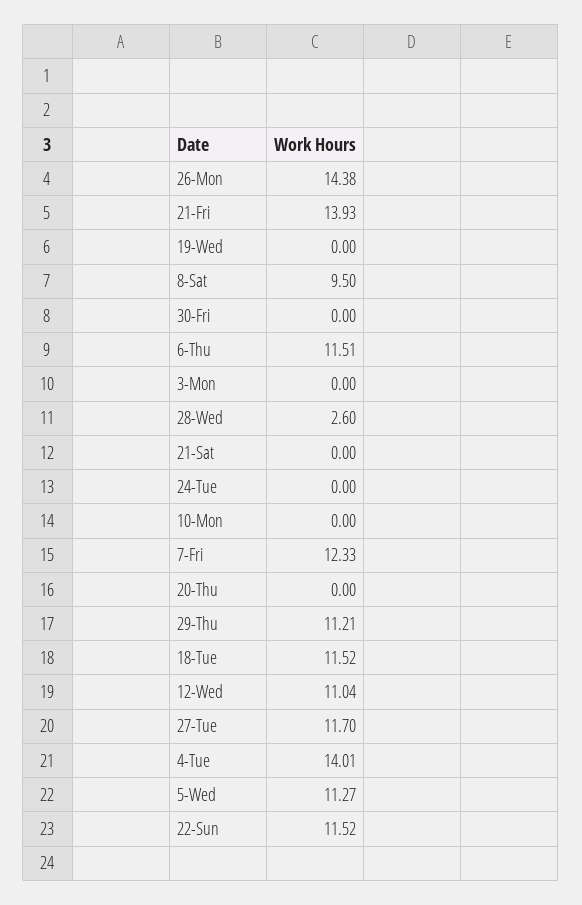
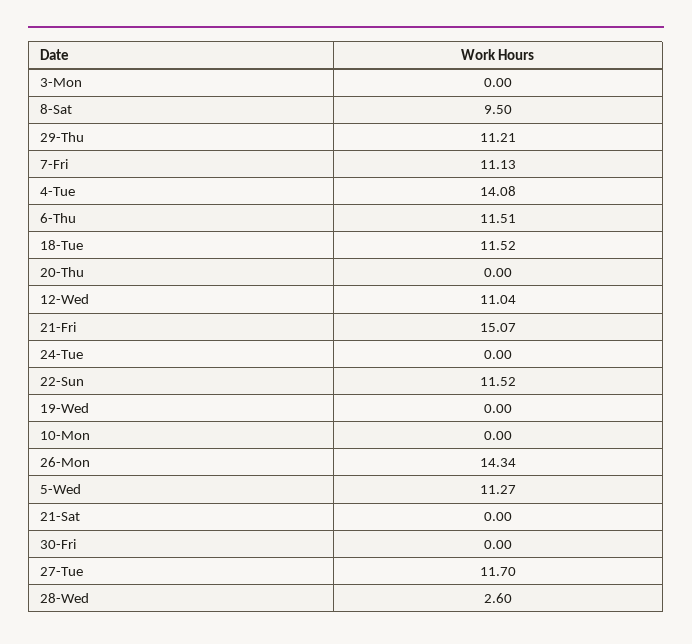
  {
-   "26-Mon": 14.38,
+   "26-Mon": 14.34,
-   "21-Fri": 13.93,
+   "21-Fri": 15.07,
    "19-Wed": 0,
    "8-Sat": 9.5,
    "30-Fri": 0,
    "6-Thu": 11.51,
    "3-Mon": 0,
    "28-Wed": 2.6,
    "21-Sat": 0,
    "24-Tue": 0,
    "10-Mon": 0,
-   "7-Fri": 12.33,
+   "7-Fri": 11.13,
    "20-Thu": 0,
    "29-Thu": 11.21,
    "18-Tue": 11.52,
    "12-Wed": 11.04,
    "27-Tue": 11.7,
-   "4-Tue": 14.01,
+   "4-Tue": 14.08,
    "5-Wed": 11.27,
    "22-Sun": 11.52
  }

